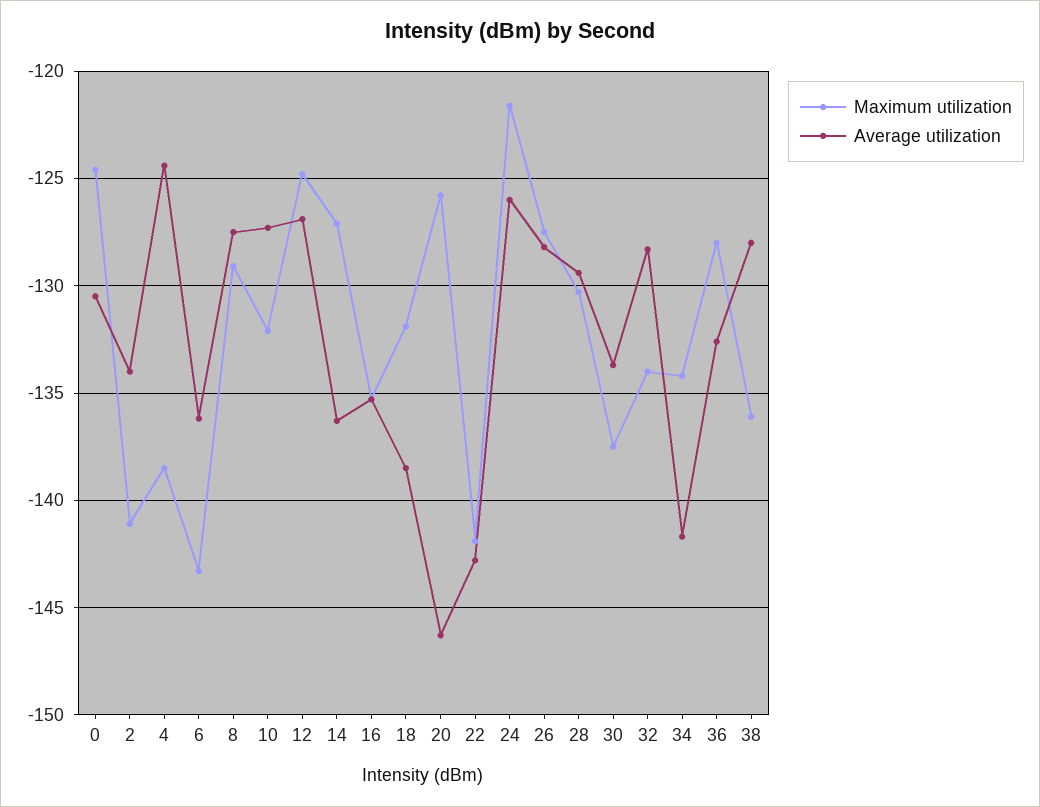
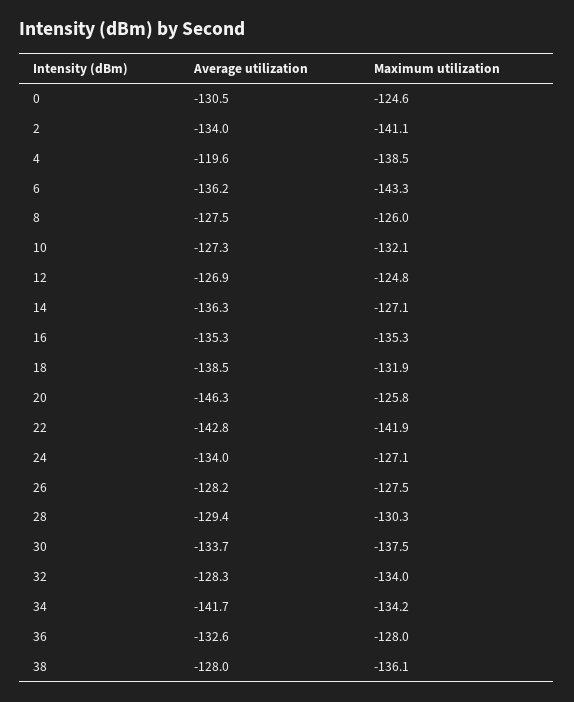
  {
    "Maximum utilization": {
      "0": -124.6,
      "2": -141.1,
      "4": -138.5,
      "6": -143.3,
-     "8": -129,
+     "8": -126,
      "10": -132.1,
      "12": -124.8,
      "14": -127.1,
      "16": -135.3,
      "18": -131.9,
      "20": -125.8,
      "22": -141.9,
-     "24": -121.5,
+     "24": -127.1,
      "26": -127.5,
      "28": -130.3,
      "30": -137.5,
      "32": -134,
      "34": -134.2,
      "36": -128,
      "38": -136.1
    },
    "Average utilization": {
      "0": -130.5,
      "2": -134,
-     "4": -124.5,
+     "4": -119.6,
      "6": -136.2,
      "8": -127.5,
      "10": -127.3,
      "12": -126.9,
      "14": -136.3,
      "16": -135.3,
      "18": -138.5,
      "20": -146.3,
      "22": -142.8,
-     "24": -126,
+     "24": -134,
      "26": -128.2,
      "28": -129.4,
      "30": -133.7,
      "32": -128.3,
      "34": -141.7,
      "36": -132.6,
      "38": -128
    }
  }

